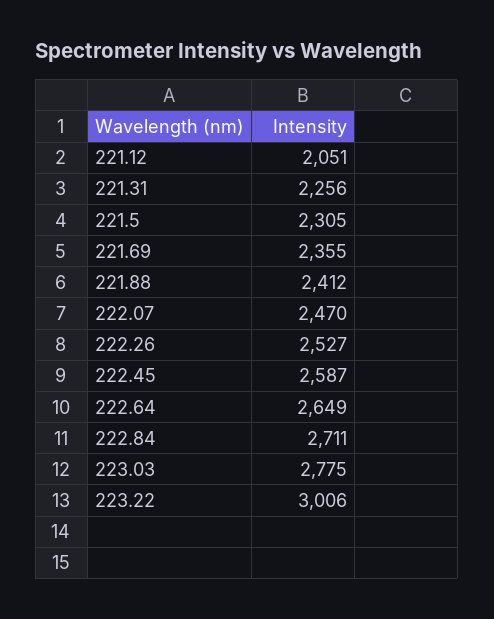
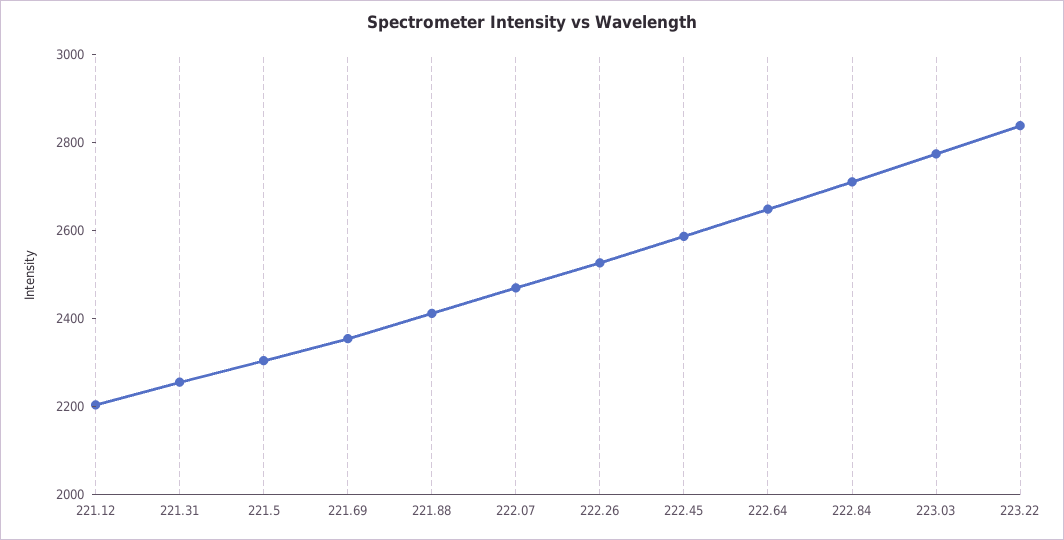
  {
-   "221.12": 2051,
+   "221.12": 2200,
    "221.31": 2256,
    "221.5": 2305,
    "221.69": 2355,
    "221.88": 2412,
    "222.07": 2470,
    "222.26": 2527,
    "222.45": 2587,
    "222.64": 2649,
    "222.84": 2711,
    "223.03": 2775,
-   "223.22": 3006
+   "223.22": 2850
  }

